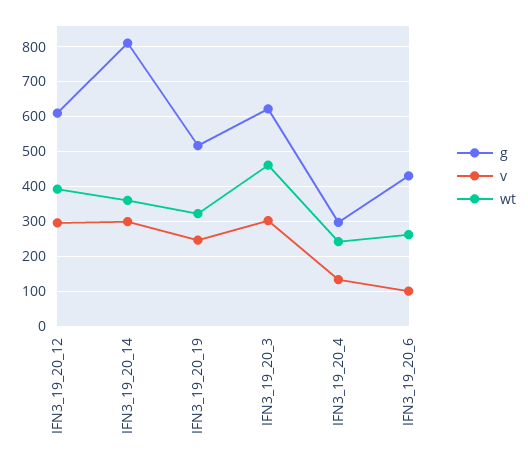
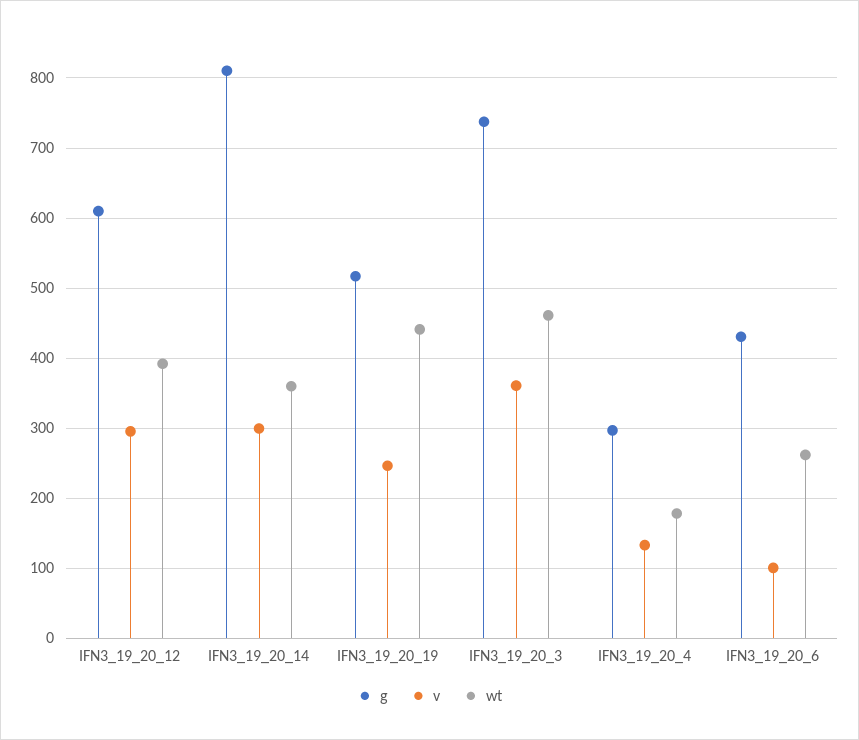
  {
    "g": {
      "IFN3_19_20_12": 610,
      "IFN3_19_20_14": 810,
      "IFN3_19_20_19": 520,
-     "IFN3_19_20_3": 620,
+     "IFN3_19_20_3": 740,
      "IFN3_19_20_4": 300,
      "IFN3_19_20_6": 430
    },
    "v": {
      "IFN3_19_20_12": 300,
      "IFN3_19_20_14": 300,
      "IFN3_19_20_19": 250,
-     "IFN3_19_20_3": 300,
+     "IFN3_19_20_3": 360,
      "IFN3_19_20_4": 130,
      "IFN3_19_20_6": 100
    },
    "wt": {
      "IFN3_19_20_12": 390,
      "IFN3_19_20_14": 360,
-     "IFN3_19_20_19": 320,
+     "IFN3_19_20_19": 440,
      "IFN3_19_20_3": 460,
-     "IFN3_19_20_4": 240,
+     "IFN3_19_20_4": 180,
      "IFN3_19_20_6": 260
    }
  }

